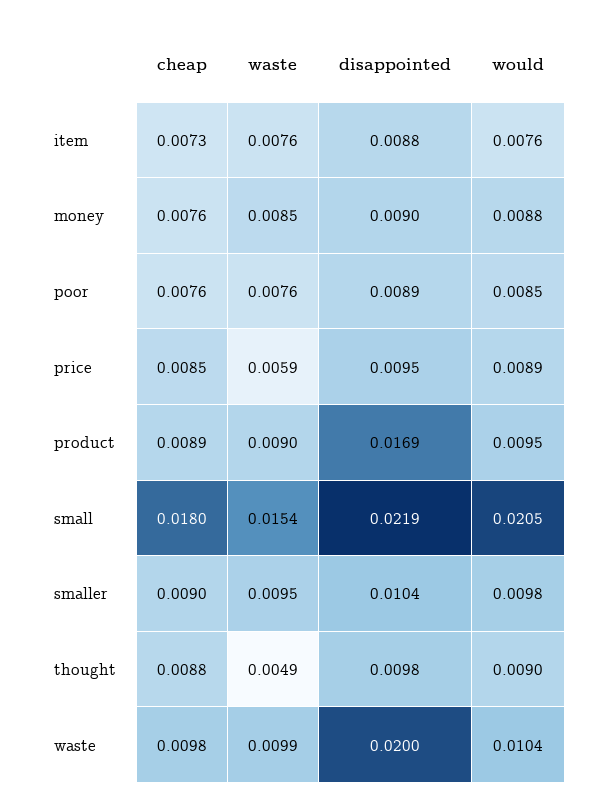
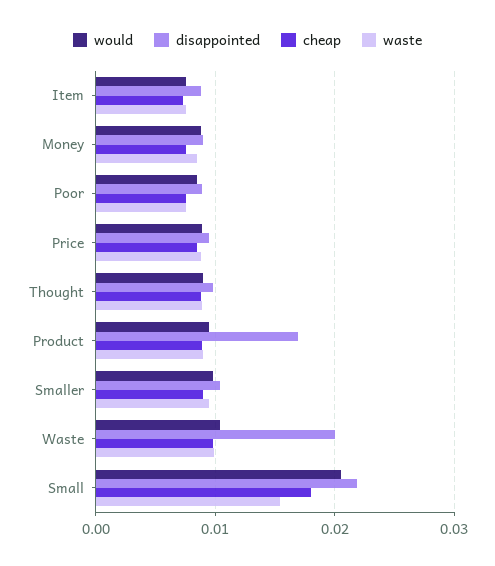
  {
    "cheap": {
      "item": 0.0073,
      "money": 0.0076,
      "poor": 0.0076,
      "price": 0.0085,
      "product": 0.0089,
      "small": 0.018,
      "smaller": 0.009,
      "thought": 0.0088,
      "waste": 0.0098
    },
    "waste": {
      "item": 0.0076,
      "money": 0.0085,
      "poor": 0.0076,
-     "price": 0.0059,
+     "price": 0.009,
      "product": 0.009,
      "small": 0.0154,
      "smaller": 0.0095,
-     "thought": 0.0049,
+     "thought": 0.009,
      "waste": 0.0099
    },
    "disappointed": {
      "item": 0.0088,
      "money": 0.009,
      "poor": 0.0089,
      "price": 0.0095,
      "product": 0.0169,
      "small": 0.0219,
      "smaller": 0.0104,
      "thought": 0.0098,
      "waste": 0.02
    },
    "would": {
      "item": 0.0076,
      "money": 0.0088,
      "poor": 0.0085,
      "price": 0.0089,
      "product": 0.0095,
      "small": 0.0205,
      "smaller": 0.0098,
      "thought": 0.009,
      "waste": 0.0104
    }
  }

